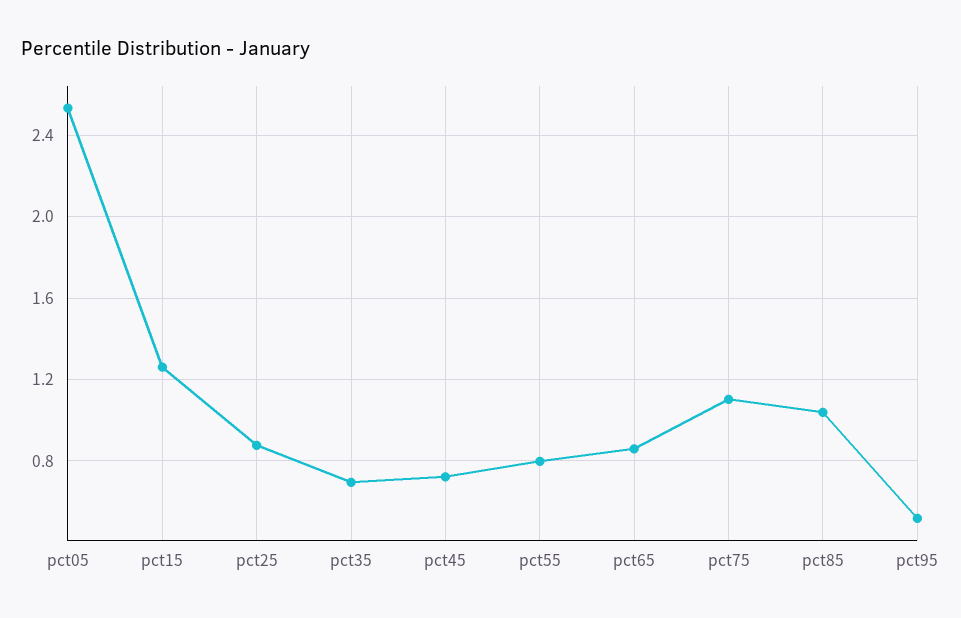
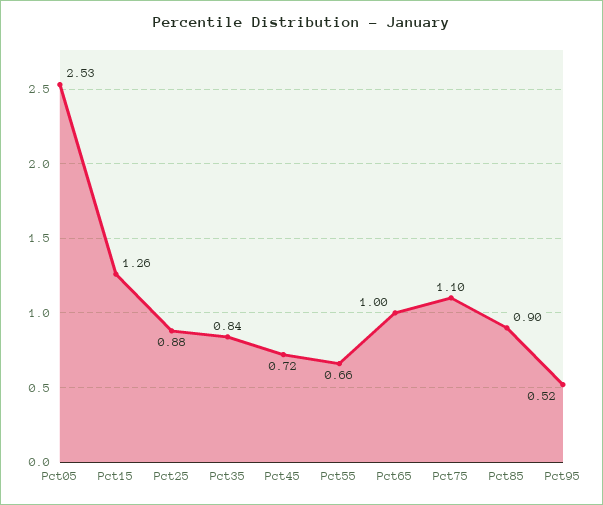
  {
    "pct05": 2.53,
    "pct15": 1.26,
    "pct25": 0.88,
-   "pct35": 0.7,
+   "pct35": 0.84,
    "pct45": 0.72,
-   "pct55": 0.8,
+   "pct55": 0.66,
-   "pct65": 0.85,
+   "pct65": 1,
    "pct75": 1.1,
-   "pct85": 1.05,
+   "pct85": 0.9,
    "pct95": 0.52
  }

